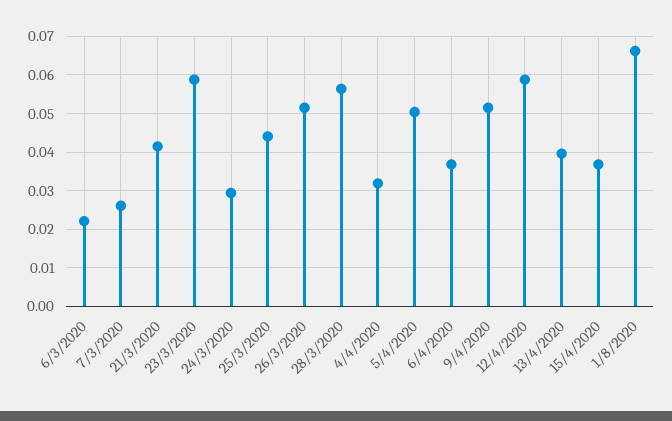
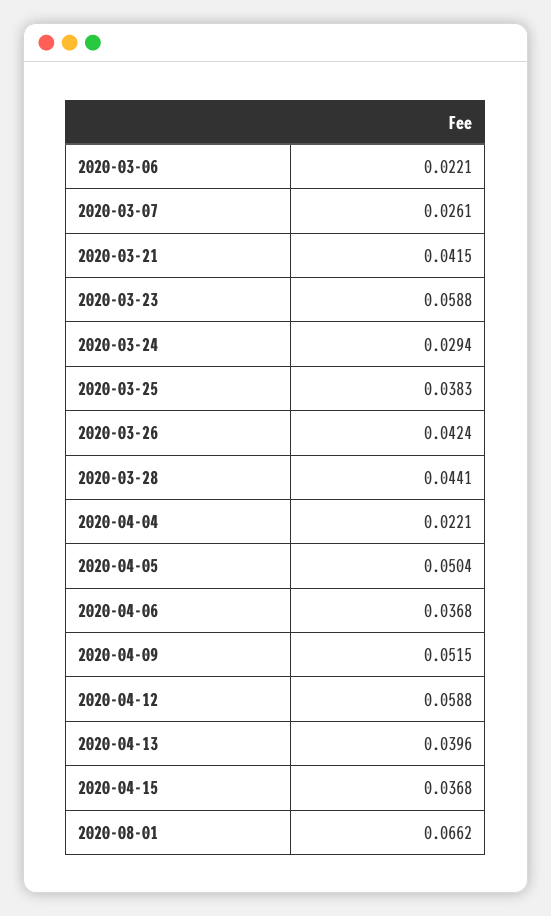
  {
    "6/3/2020": 0.0221,
    "7/3/2020": 0.0261,
    "21/3/2020": 0.0415,
    "23/3/2020": 0.0588,
    "24/3/2020": 0.0294,
-   "25/3/2020": 0.044,
+   "25/3/2020": 0.0383,
-   "26/3/2020": 0.052,
+   "26/3/2020": 0.0424,
-   "28/3/2020": 0.056,
+   "28/3/2020": 0.0441,
-   "4/4/2020": 0.032,
+   "4/4/2020": 0.0221,
    "5/4/2020": 0.0504,
    "6/4/2020": 0.0368,
    "9/4/2020": 0.0515,
    "12/4/2020": 0.0588,
    "13/4/2020": 0.0396,
    "15/4/2020": 0.0368,
    "1/8/2020": 0.0662
  }

